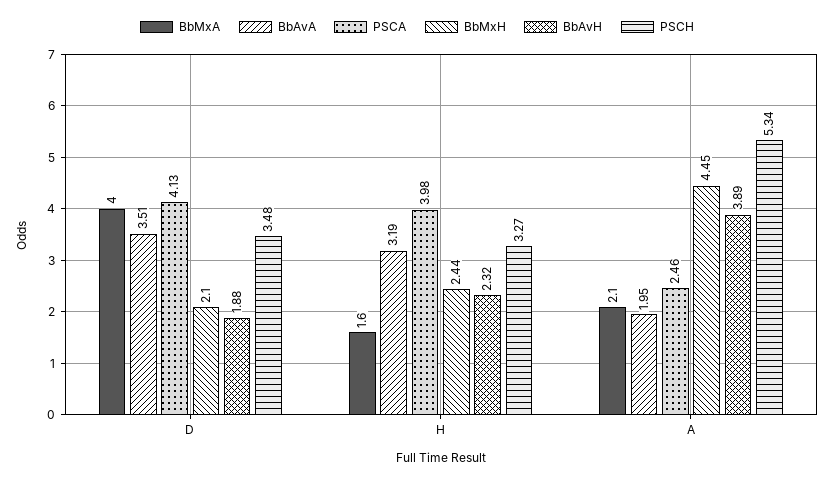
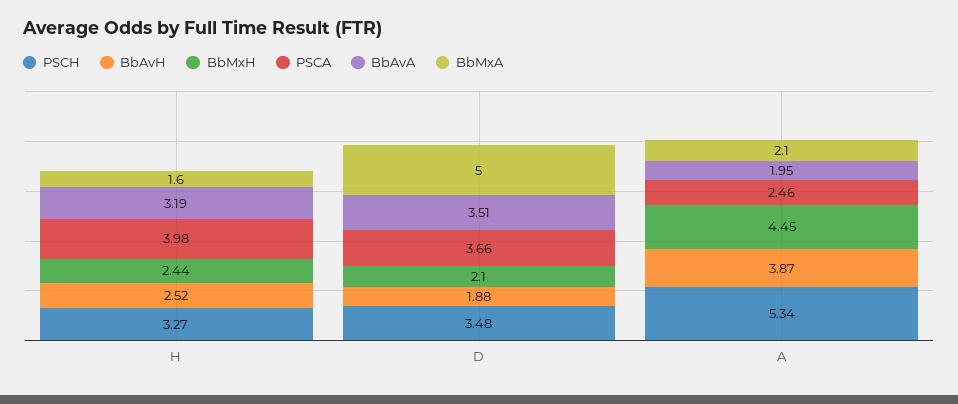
  {
    "BbMxA": {
-     "D": 4,
+     "D": 5,
      "H": 1.6,
      "A": 2.1
    },
    "BbAvA": {
      "D": 3.51,
      "H": 3.19,
      "A": 1.95
    },
    "PSCA": {
-     "D": 4.13,
+     "D": 3.66,
      "H": 3.98,
      "A": 2.46
    },
    "BbMxH": {
      "D": 2.1,
      "H": 2.44,
      "A": 4.45
    },
    "BbAvH": {
      "D": 1.88,
-     "H": 2.32,
+     "H": 2.52,
-     "A": 3.89
+     "A": 3.87
    },
    "PSCH": {
      "D": 3.48,
      "H": 3.27,
      "A": 5.34
    }
  }

